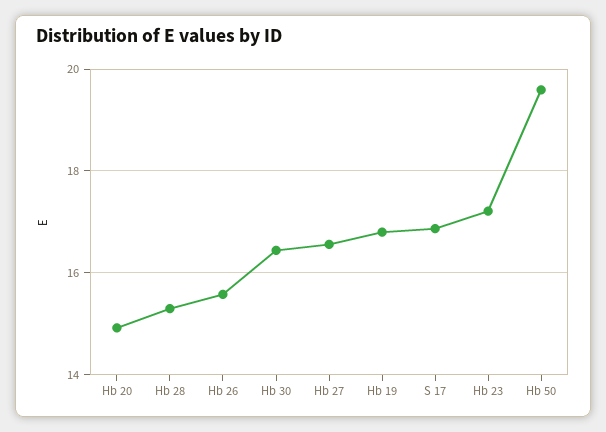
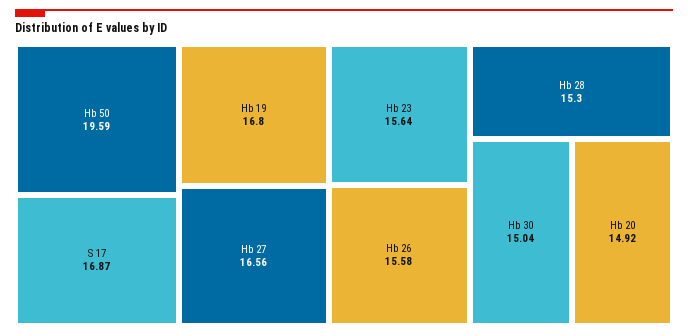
  {
    "Hb 20": 14.92,
    "Hb 28": 15.3,
    "Hb 26": 15.58,
-   "Hb 30": 16.4,
+   "Hb 30": 15.04,
    "Hb 27": 16.56,
    "Hb 19": 16.8,
    "S 17": 16.87,
-   "Hb 23": 17.2,
+   "Hb 23": 15.64,
    "Hb 50": 19.59
  }

